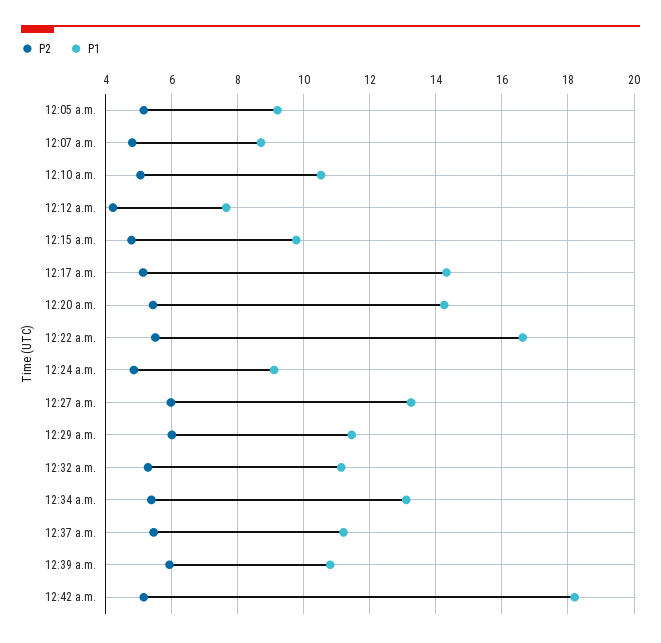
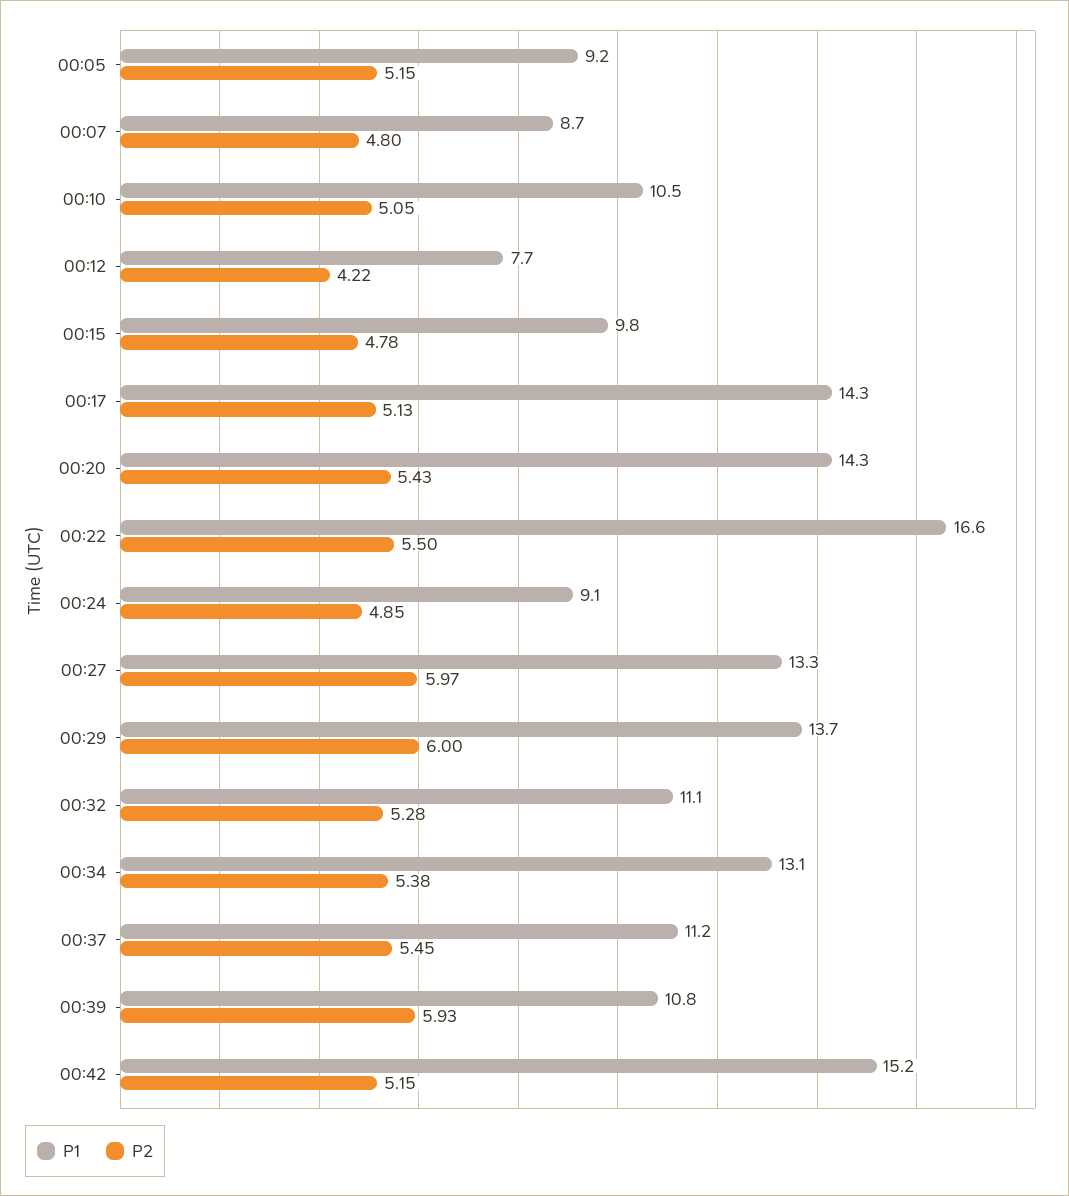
  {
    "P2": {
      "12:05 a.m.": 5.15,
      "12:07 a.m.": 4.8,
      "12:10 a.m.": 5.05,
      "12:12 a.m.": 4.22,
      "12:15 a.m.": 4.78,
      "12:17 a.m.": 5.13,
      "12:20 a.m.": 5.43,
      "12:22 a.m.": 5.5,
      "12:24 a.m.": 4.85,
      "12:27 a.m.": 5.97,
      "12:29 a.m.": 6,
      "12:32 a.m.": 5.28,
      "12:34 a.m.": 5.38,
      "12:37 a.m.": 5.45,
      "12:39 a.m.": 5.93,
      "12:42 a.m.": 5.15
    },
    "P1": {
      "12:05 a.m.": 9.2,
      "12:07 a.m.": 8.7,
      "12:10 a.m.": 10.5,
      "12:12 a.m.": 7.7,
      "12:15 a.m.": 9.8,
      "12:17 a.m.": 14.3,
      "12:20 a.m.": 14.3,
      "12:22 a.m.": 16.6,
      "12:24 a.m.": 9.1,
      "12:27 a.m.": 13.3,
-     "12:29 a.m.": 11.4,
+     "12:29 a.m.": 13.7,
      "12:32 a.m.": 11.1,
      "12:34 a.m.": 13.1,
      "12:37 a.m.": 11.2,
      "12:39 a.m.": 10.8,
-     "12:42 a.m.": 18.2
+     "12:42 a.m.": 15.2
    }
  }

